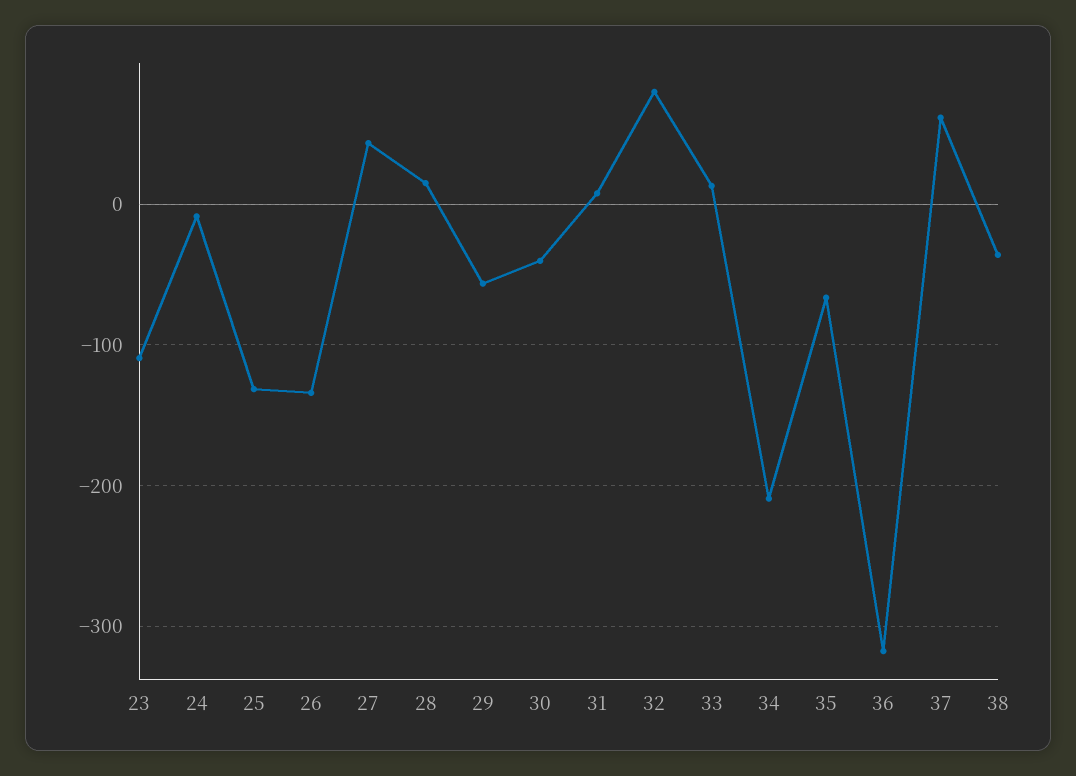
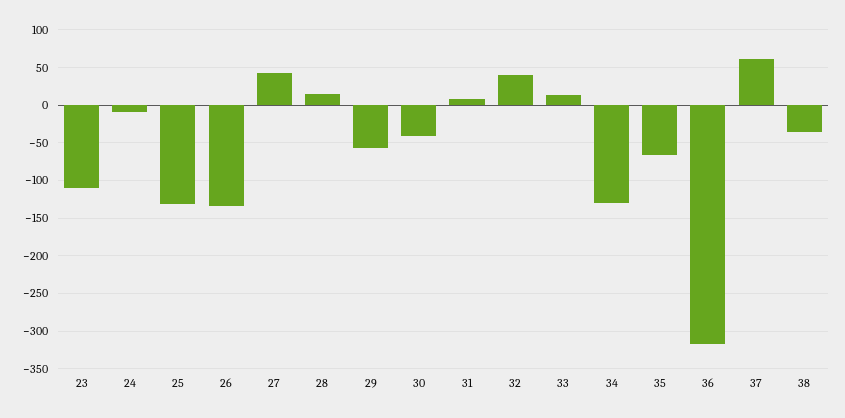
  {
    "23": -110,
    "24": -10,
    "25": -130,
    "26": -130,
    "27": 40,
    "28": 10,
    "29": -60,
    "30": -40,
    "31": 10,
-   "32": 80,
+   "32": 40,
    "33": 10,
-   "34": -210,
+   "34": -130,
    "35": -70,
    "36": -320,
    "37": 60,
    "38": -40
  }

